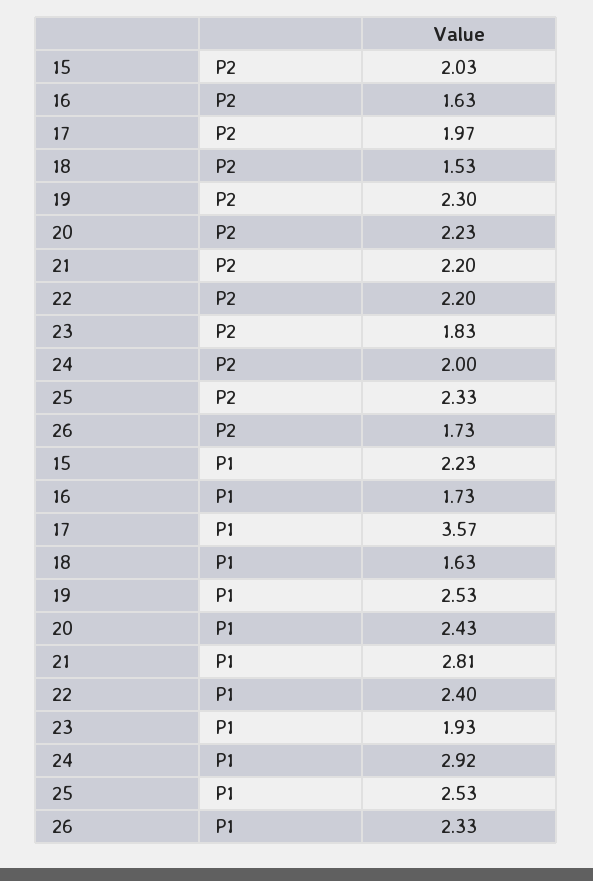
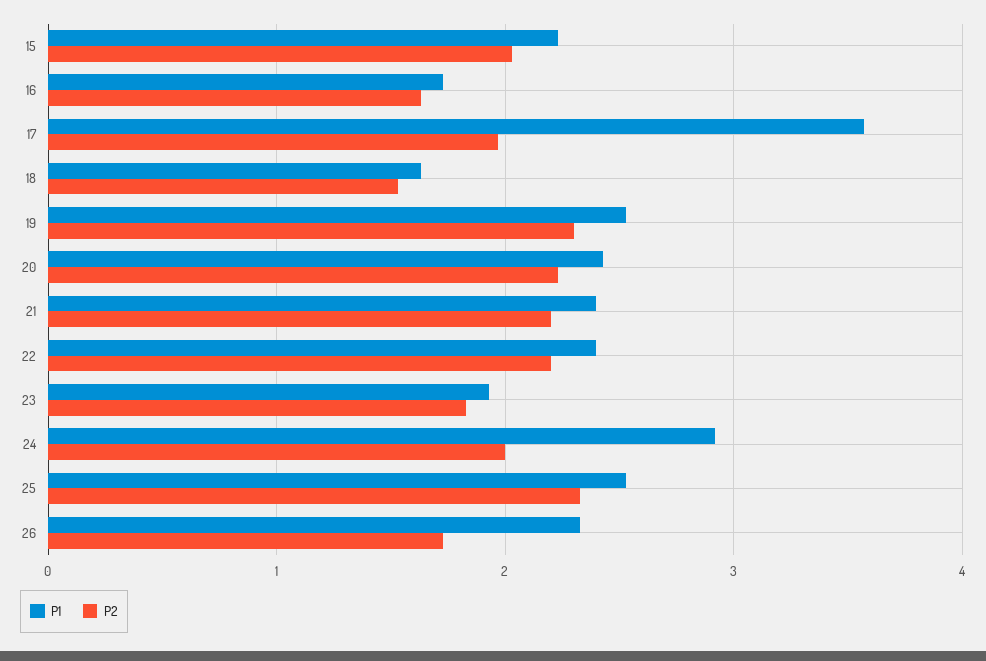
  {
    "P2": {
      "15": 2.03,
      "16": 1.63,
      "17": 1.97,
      "18": 1.53,
      "19": 2.3,
      "20": 2.23,
      "21": 2.2,
      "22": 2.2,
      "23": 1.83,
      "24": 2,
      "25": 2.33,
      "26": 1.73
    },
    "P1": {
      "15": 2.23,
      "16": 1.73,
      "17": 3.57,
      "18": 1.63,
      "19": 2.53,
      "20": 2.43,
-     "21": 2.81,
+     "21": 2.4,
      "22": 2.4,
      "23": 1.93,
      "24": 2.92,
      "25": 2.53,
      "26": 2.33
    }
  }

